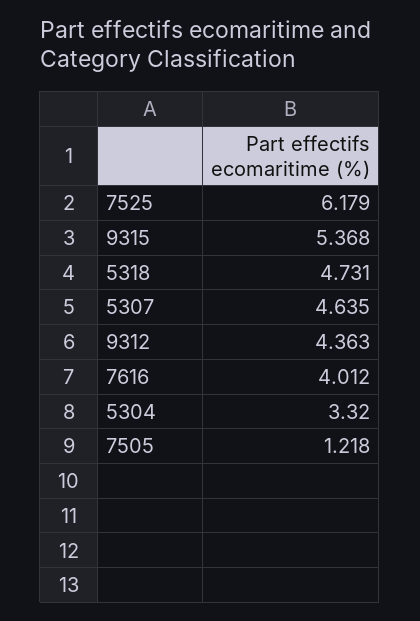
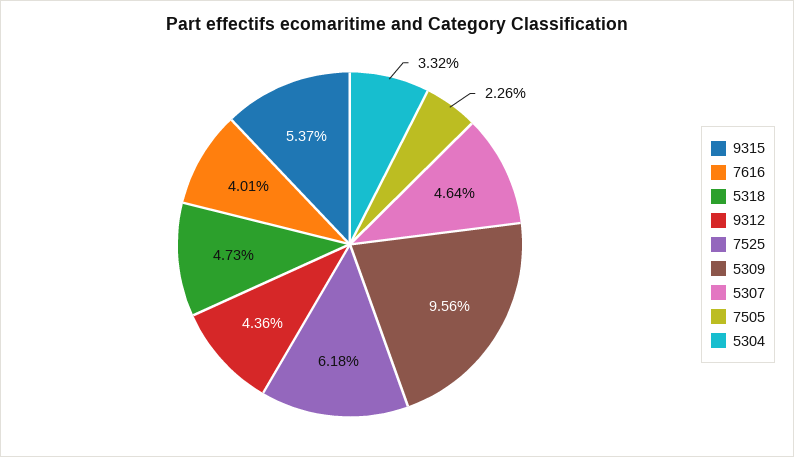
  {
    "7525": 6.179,
    "9315": 5.368,
    "5318": 4.731,
    "5307": 4.635,
    "9312": 4.363,
    "7616": 4.012,
    "5304": 3.32,
-   "7505": 1.218
+   "7505": 2.26,
+   "5309": 9.56
  }

